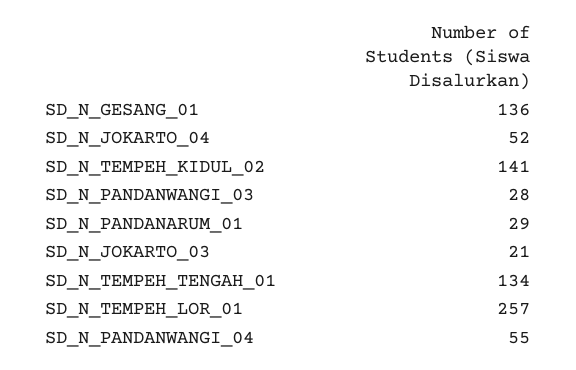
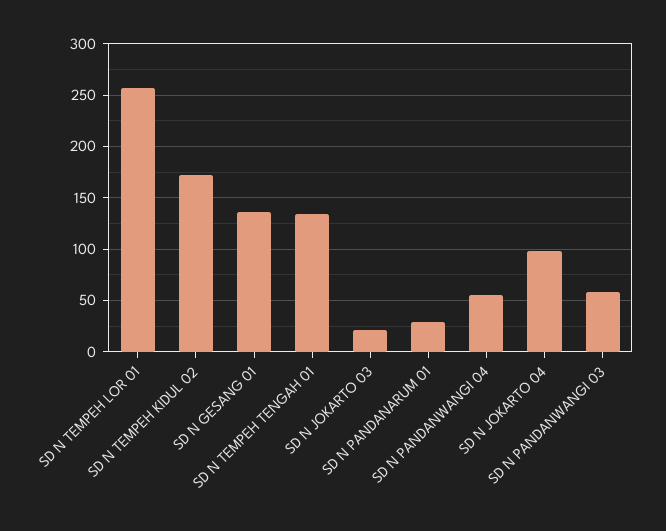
  {
    "SD_N_GESANG_01": 136,
-   "SD_N_JOKARTO_04": 52,
+   "SD_N_JOKARTO_04": 100,
-   "SD_N_TEMPEH_KIDUL_02": 141,
+   "SD_N_TEMPEH_KIDUL_02": 170,
-   "SD_N_PANDANWANGI_03": 28,
+   "SD_N_PANDANWANGI_03": 60,
    "SD_N_PANDANARUM_01": 29,
    "SD_N_JOKARTO_03": 21,
    "SD_N_TEMPEH_TENGAH_01": 134,
    "SD_N_TEMPEH_LOR_01": 257,
    "SD_N_PANDANWANGI_04": 55
  }

